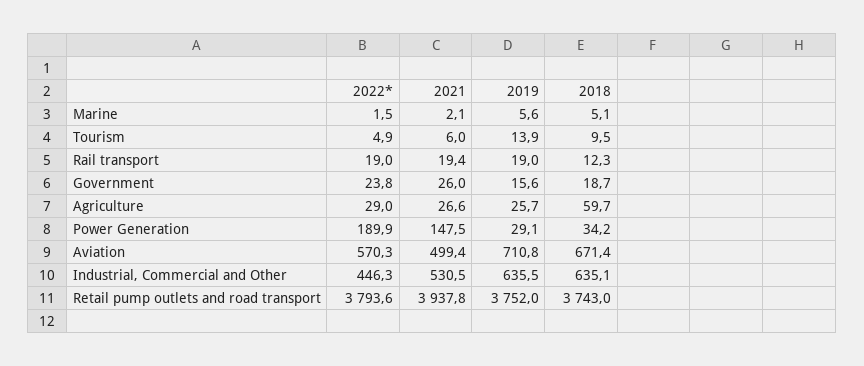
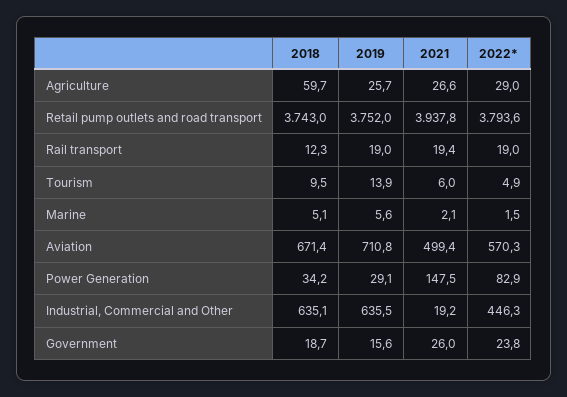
  {
    "2022*": {
      "Marine": 1.5,
      "Tourism": 4.9,
      "Rail transport": 19,
      "Government": 23.8,
      "Agriculture": 29,
-     "Power Generation": 189.9,
+     "Power Generation": 82.9,
      "Aviation": 570.3,
      "Industrial, Commercial and Other": 446.3,
      "Retail pump outlets and road transport": 3793.6
    },
    "2021": {
      "Marine": 2.1,
      "Tourism": 6,
      "Rail transport": 19.4,
      "Government": 26,
      "Agriculture": 26.6,
      "Power Generation": 147.5,
      "Aviation": 499.4,
-     "Industrial, Commercial and Other": 530.5,
+     "Industrial, Commercial and Other": 19.2,
      "Retail pump outlets and road transport": 3937.8
    },
    "2019": {
      "Marine": 5.6,
      "Tourism": 13.9,
      "Rail transport": 19,
      "Government": 15.6,
      "Agriculture": 25.7,
      "Power Generation": 29.1,
      "Aviation": 710.8,
      "Industrial, Commercial and Other": 635.5,
      "Retail pump outlets and road transport": 3752
    },
    "2018": {
      "Marine": 5.1,
      "Tourism": 9.5,
      "Rail transport": 12.3,
      "Government": 18.7,
      "Agriculture": 59.7,
      "Power Generation": 34.2,
      "Aviation": 671.4,
      "Industrial, Commercial and Other": 635.1,
      "Retail pump outlets and road transport": 3743
    }
  }

